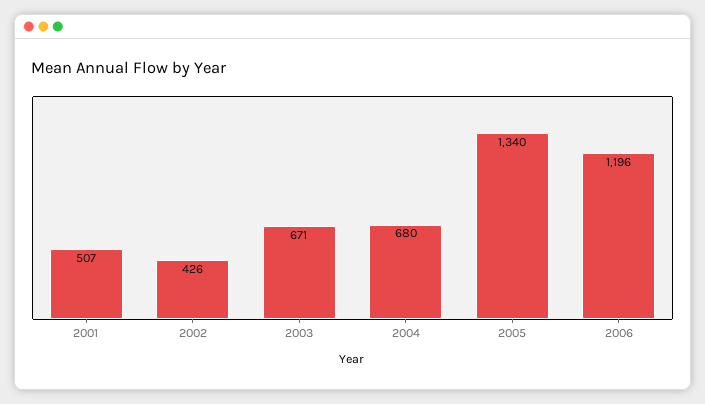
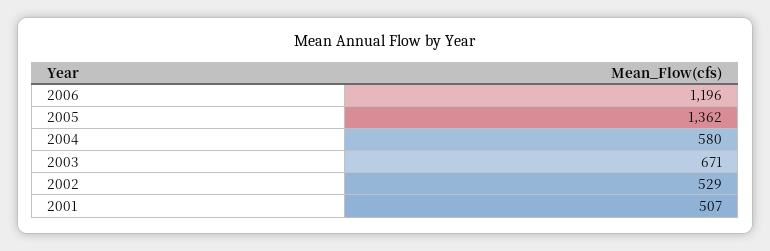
  {
    "2001": 507,
-   "2002": 426,
+   "2002": 529,
    "2003": 671,
-   "2004": 680,
+   "2004": 580,
-   "2005": 1340,
+   "2005": 1362,
    "2006": 1196
  }

